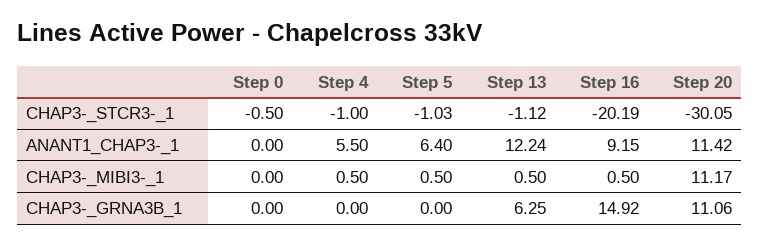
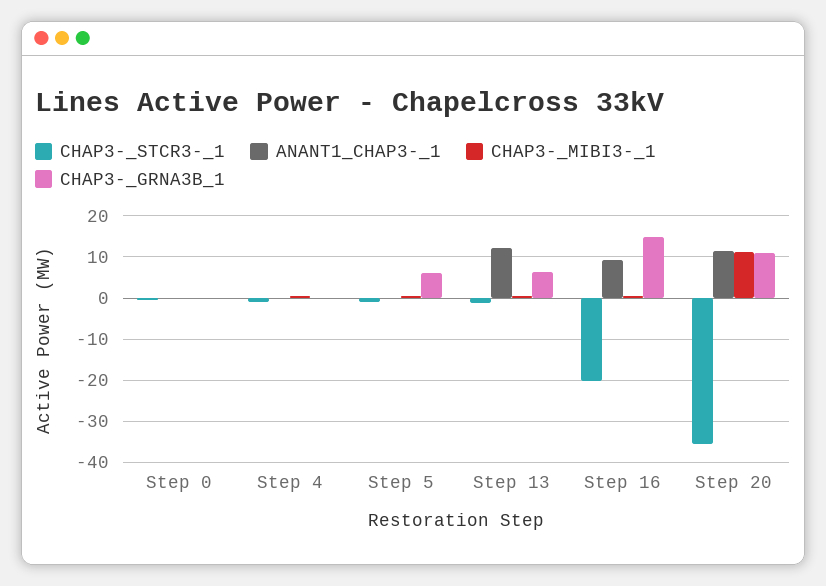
  {
    "CHAP3-_STCR3-_1": {
      "Step 0": -0.5,
      "Step 4": -1,
      "Step 5": -1.03,
      "Step 13": -1.12,
      "Step 16": -20.19,
-     "Step 20": -30.05
+     "Step 20": -36
    },
    "ANANT1_CHAP3-_1": {
      "Step 0": 0,
-     "Step 4": 5.5,
+     "Step 4": 0,
-     "Step 5": 6.4,
+     "Step 5": 0,
      "Step 13": 12.24,
      "Step 16": 9.15,
      "Step 20": 11.42
    },
    "CHAP3-_MIBI3-_1": {
      "Step 0": 0,
      "Step 4": 0.5,
      "Step 5": 0.5,
      "Step 13": 0.5,
      "Step 16": 0.5,
      "Step 20": 11.17
    },
    "CHAP3-_GRNA3B_1": {
      "Step 0": 0,
      "Step 4": 0,
-     "Step 5": 0,
+     "Step 5": 6,
      "Step 13": 6.25,
      "Step 16": 14.92,
      "Step 20": 11.06
    }
  }

